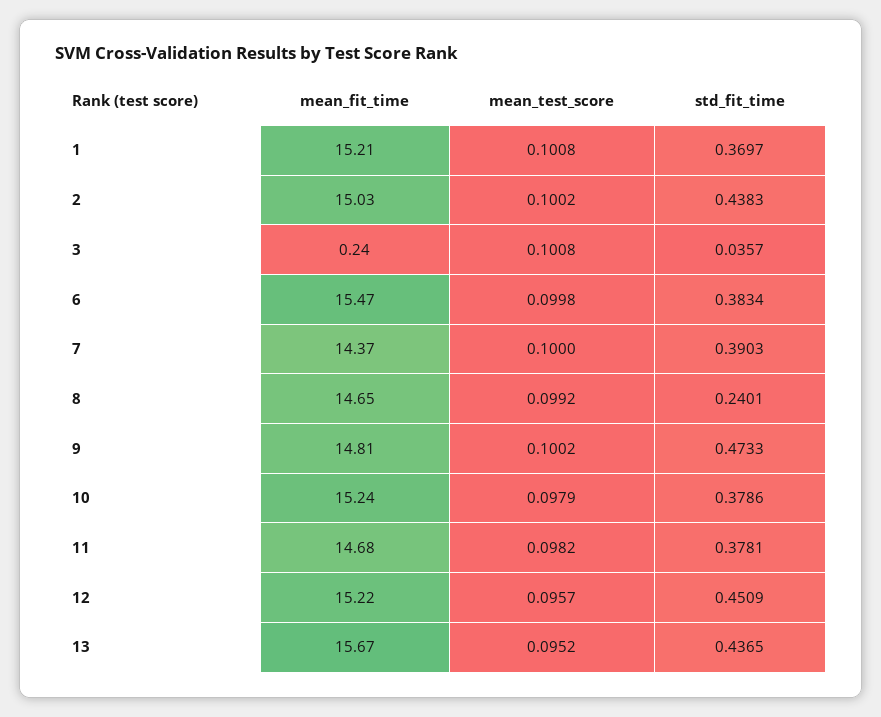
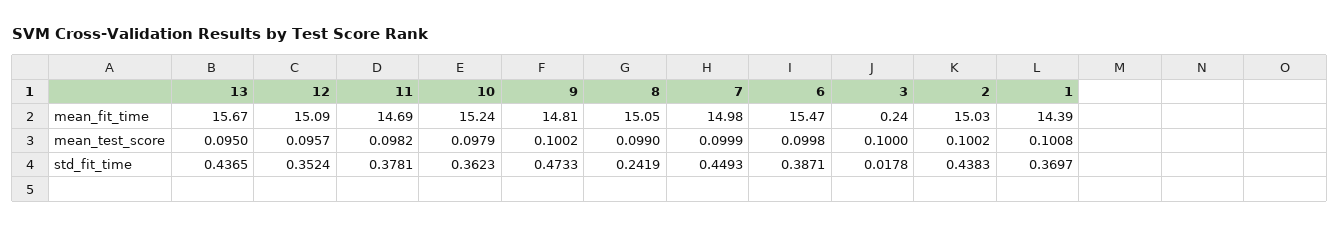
  {
    "mean_fit_time": {
-     "1": 15.21,
+     "1": 14.39,
      "2": 15.03,
      "3": 0.24,
      "6": 15.47,
-     "7": 14.37,
+     "7": 14.98,
-     "8": 14.65,
+     "8": 15.05,
      "9": 14.81,
      "10": 15.24,
-     "11": 14.68,
+     "11": 14.69,
-     "12": 15.22,
+     "12": 15.09,
      "13": 15.67
    },
    "mean_test_score": {
      "1": 0.1008,
      "2": 0.1002,
-     "3": 0.1008,
+     "3": 0.1,
      "6": 0.0998,
-     "7": 0.1,
+     "7": 0.0999,
-     "8": 0.0992,
+     "8": 0.099,
      "9": 0.1002,
      "10": 0.0979,
      "11": 0.0982,
      "12": 0.0957,
-     "13": 0.0952
+     "13": 0.095
    },
    "std_fit_time": {
      "1": 0.3697,
      "2": 0.4383,
-     "3": 0.0357,
+     "3": 0.0178,
-     "6": 0.3834,
+     "6": 0.3871,
-     "7": 0.3903,
+     "7": 0.4493,
-     "8": 0.2401,
+     "8": 0.2419,
      "9": 0.4733,
-     "10": 0.3786,
+     "10": 0.3623,
      "11": 0.3781,
-     "12": 0.4509,
+     "12": 0.3524,
      "13": 0.4365
    }
  }

